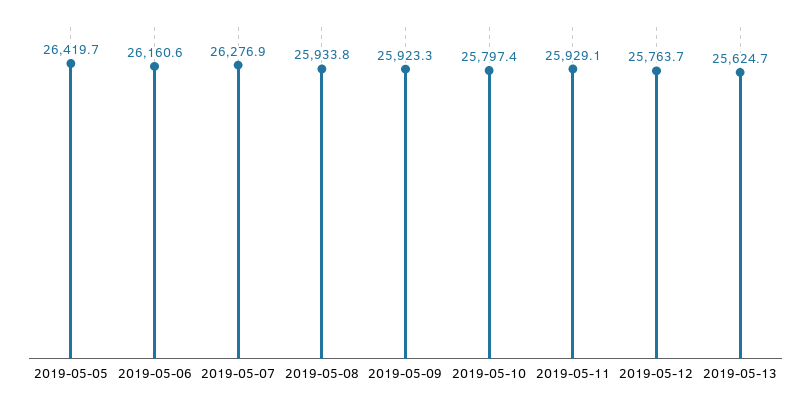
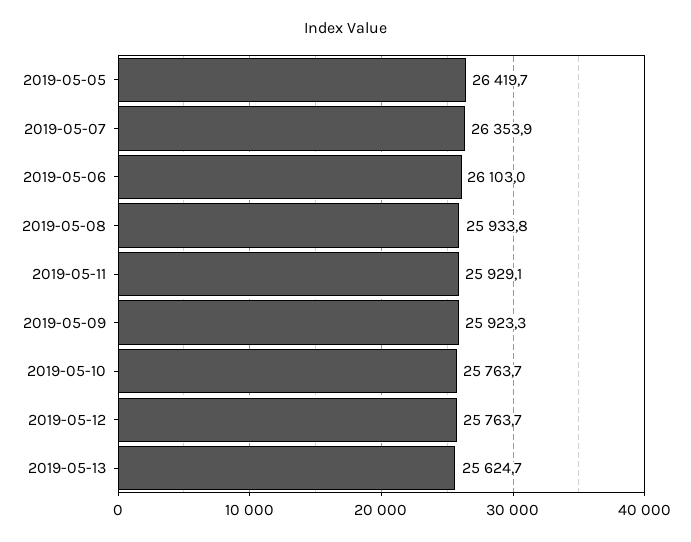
  {
    "2019-05-05": 26419.7,
-   "2019-05-06": 26160.6,
+   "2019-05-06": 26103,
-   "2019-05-07": 26276.9,
+   "2019-05-07": 26353.9,
    "2019-05-08": 25933.8,
    "2019-05-09": 25923.3,
-   "2019-05-10": 25797.4,
+   "2019-05-10": 25763.7,
    "2019-05-11": 25929.1,
    "2019-05-12": 25763.7,
    "2019-05-13": 25624.7
  }

